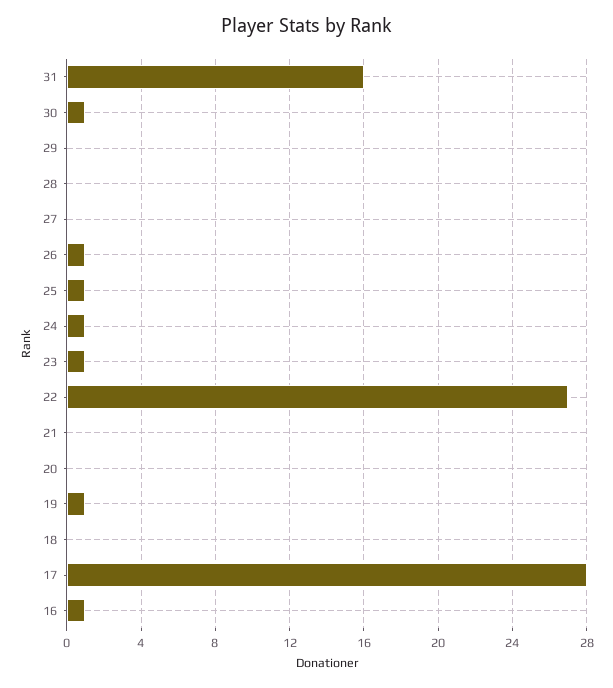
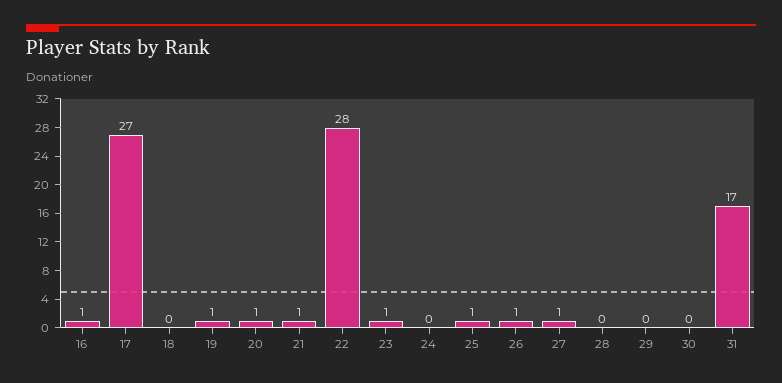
  {
-   "31": 16,
+   "31": 17,
-   "30": 1,
+   "30": 0,
    "29": 0,
    "28": 0,
-   "27": 0,
+   "27": 1,
    "26": 1,
    "25": 1,
-   "24": 1,
+   "24": 0,
    "23": 1,
-   "22": 27,
+   "22": 28,
-   "21": 0,
+   "21": 1,
-   "20": 0,
+   "20": 1,
    "19": 1,
    "18": 0,
-   "17": 28,
+   "17": 27,
    "16": 1
  }

